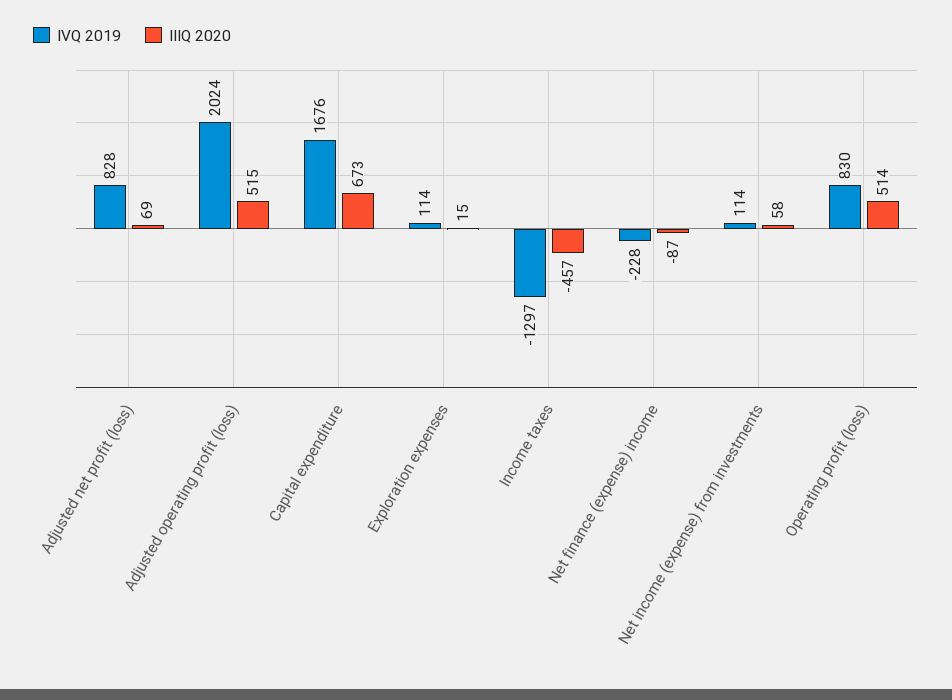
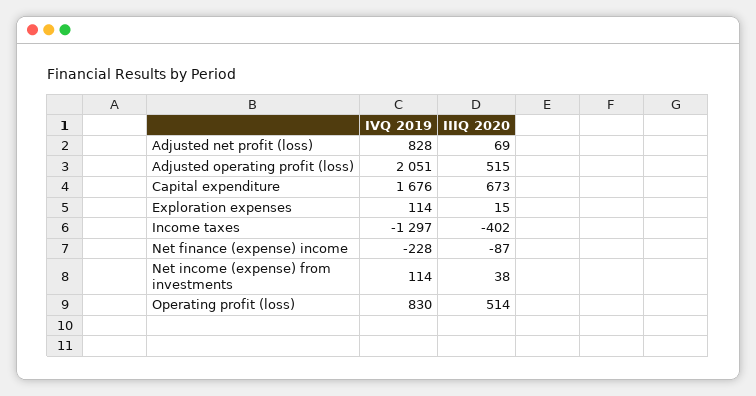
  {
    "IVQ 2019": {
      "Adjusted net profit (loss)": 828,
-     "Adjusted operating profit (loss)": 2024,
+     "Adjusted operating profit (loss)": 2051,
      "Capital expenditure": 1676,
      "Exploration expenses": 114,
      "Income taxes": -1297,
      "Net finance (expense) income": -228,
      "Net income (expense) from investments": 114,
      "Operating profit (loss)": 830
    },
    "IIIQ 2020": {
      "Adjusted net profit (loss)": 69,
      "Adjusted operating profit (loss)": 515,
      "Capital expenditure": 673,
      "Exploration expenses": 15,
-     "Income taxes": -457,
+     "Income taxes": -402,
      "Net finance (expense) income": -87,
-     "Net income (expense) from investments": 58,
+     "Net income (expense) from investments": 38,
      "Operating profit (loss)": 514
    }
  }

